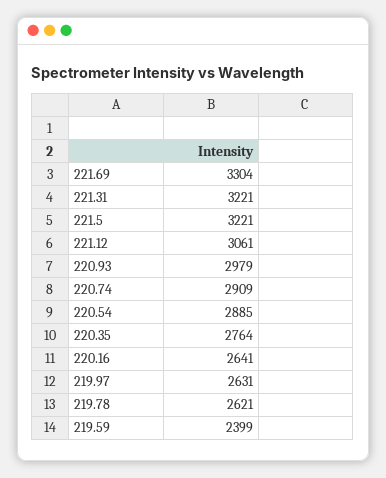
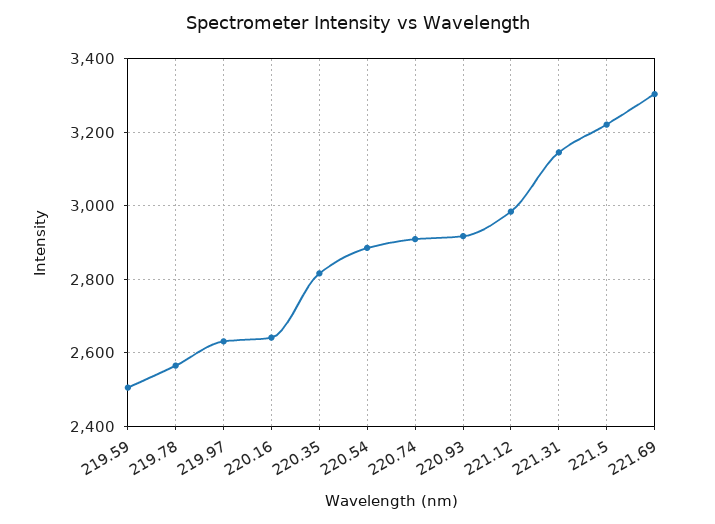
  {
    "221.69": 3304,
-   "221.31": 3221,
+   "221.31": 3140,
    "221.5": 3221,
-   "221.12": 3061,
+   "221.12": 2980,
-   "220.93": 2979,
+   "220.93": 2920,
    "220.74": 2909,
    "220.54": 2885,
-   "220.35": 2764,
+   "220.35": 2820,
    "220.16": 2641,
    "219.97": 2631,
-   "219.78": 2621,
+   "219.78": 2560,
-   "219.59": 2399
+   "219.59": 2500
  }

